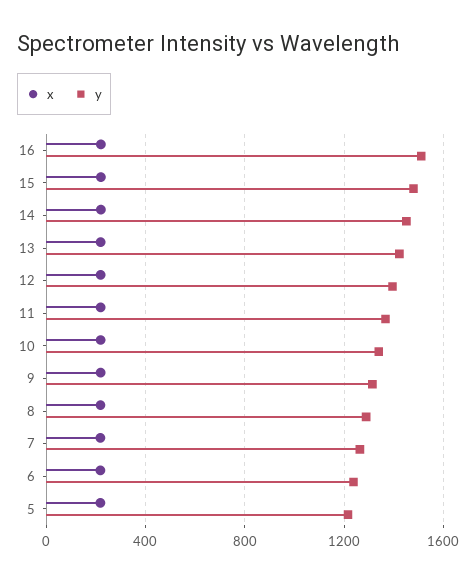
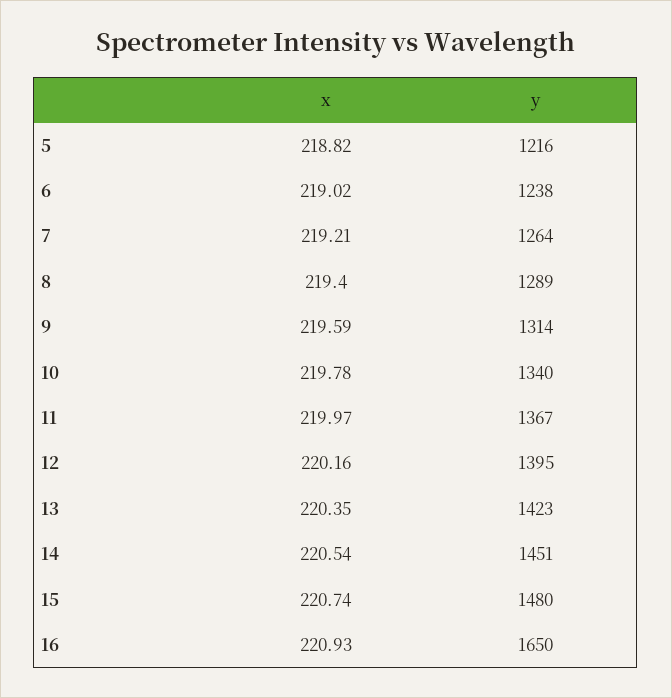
  {
    "x": {
      "16": 220.93,
      "15": 220.74,
      "14": 220.54,
      "13": 220.35,
      "12": 220.16,
      "11": 219.97,
      "10": 219.78,
      "9": 219.59,
      "8": 219.4,
      "7": 219.21,
      "6": 219.02,
      "5": 218.82
    },
    "y": {
-     "16": 1500,
+     "16": 1650,
      "15": 1480,
      "14": 1451,
      "13": 1423,
      "12": 1395,
      "11": 1367,
      "10": 1340,
      "9": 1314,
      "8": 1289,
      "7": 1264,
      "6": 1238,
      "5": 1216
    }
  }

